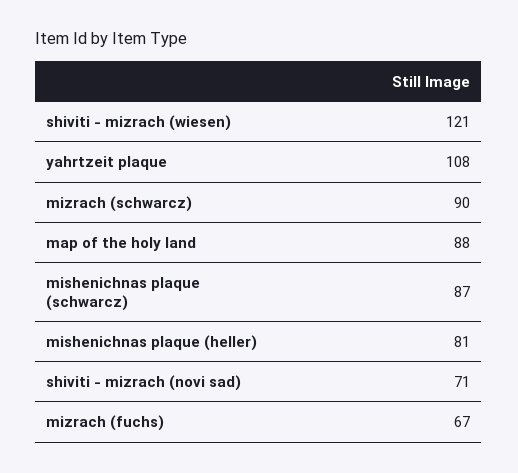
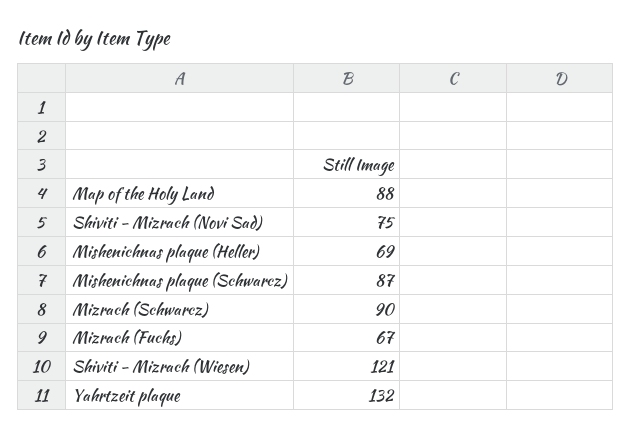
  {
    "shiviti - mizrach (wiesen)": 121,
-   "yahrtzeit plaque": 108,
+   "yahrtzeit plaque": 132,
    "mizrach (schwarcz)": 90,
    "map of the holy land": 88,
    "mishenichnas plaque (schwarcz)": 87,
-   "mishenichnas plaque (heller)": 81,
+   "mishenichnas plaque (heller)": 69,
-   "shiviti - mizrach (novi sad)": 71,
+   "shiviti - mizrach (novi sad)": 75,
    "mizrach (fuchs)": 67
  }

